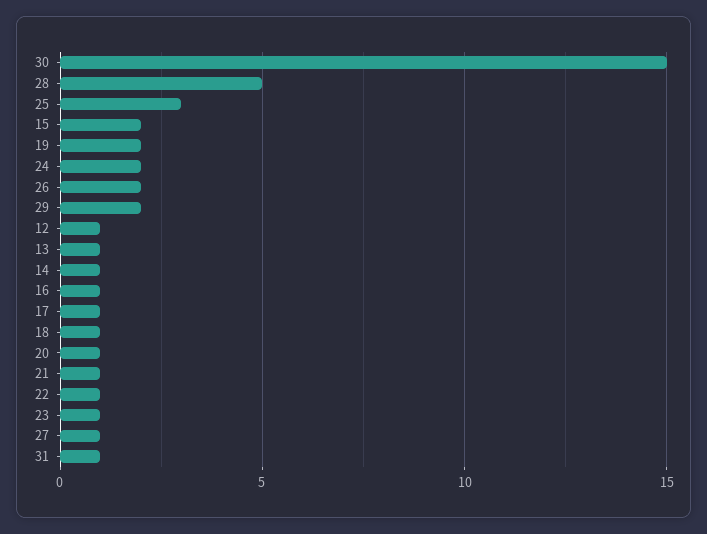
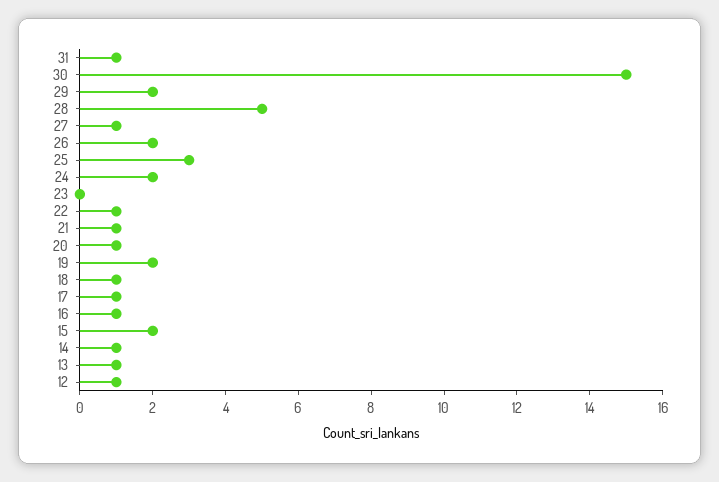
  {
    "30": 15,
    "28": 5,
    "25": 3,
    "15": 2,
    "19": 2,
    "24": 2,
    "26": 2,
    "29": 2,
    "12": 1,
    "13": 1,
    "14": 1,
    "16": 1,
    "17": 1,
    "18": 1,
    "20": 1,
    "21": 1,
    "22": 1,
-   "23": 1,
+   "23": 0,
    "27": 1,
    "31": 1
  }

